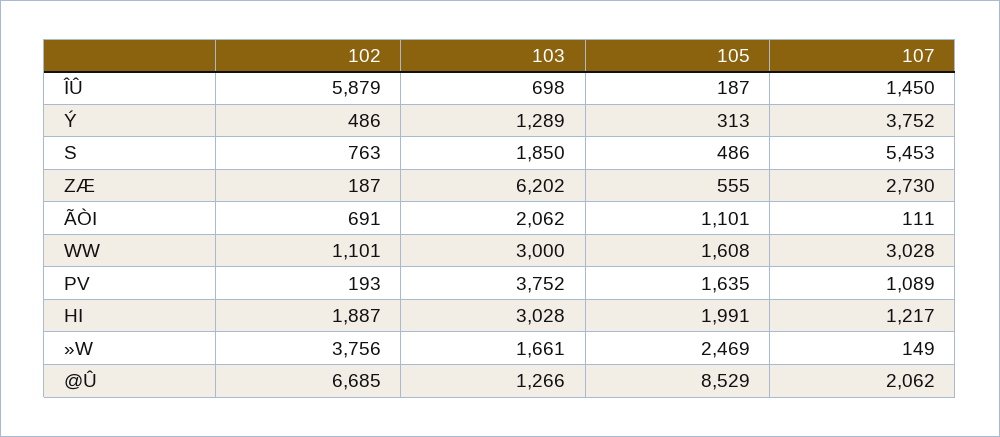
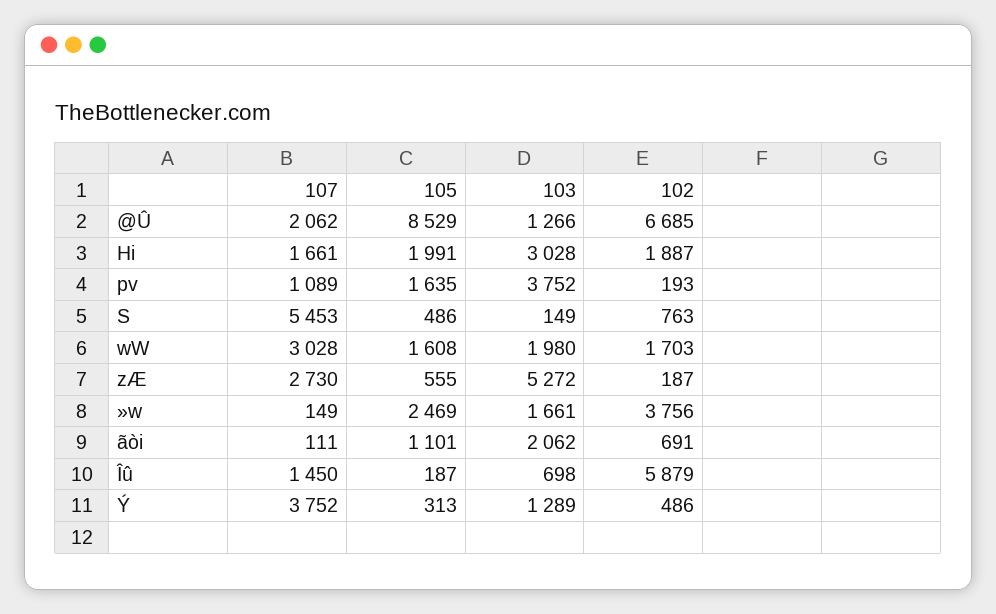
  {
    "102": {
      "ÎÛ": 5879,
      "Ý": 486,
      "S": 763,
      "ZÆ": 187,
      "ÃÒI": 691,
-     "WW": 1101,
+     "WW": 1703,
      "PV": 193,
      "HI": 1887,
      "»W": 3756,
      "@Û": 6685
    },
    "103": {
      "ÎÛ": 698,
      "Ý": 1289,
-     "S": 1850,
+     "S": 149,
-     "ZÆ": 6202,
+     "ZÆ": 5272,
      "ÃÒI": 2062,
-     "WW": 3000,
+     "WW": 1980,
      "PV": 3752,
      "HI": 3028,
      "»W": 1661,
      "@Û": 1266
    },
    "105": {
      "ÎÛ": 187,
      "Ý": 313,
      "S": 486,
      "ZÆ": 555,
      "ÃÒI": 1101,
      "WW": 1608,
      "PV": 1635,
      "HI": 1991,
      "»W": 2469,
      "@Û": 8529
    },
    "107": {
      "ÎÛ": 1450,
      "Ý": 3752,
      "S": 5453,
      "ZÆ": 2730,
      "ÃÒI": 111,
      "WW": 3028,
      "PV": 1089,
-     "HI": 1217,
+     "HI": 1661,
      "»W": 149,
      "@Û": 2062
    }
  }

